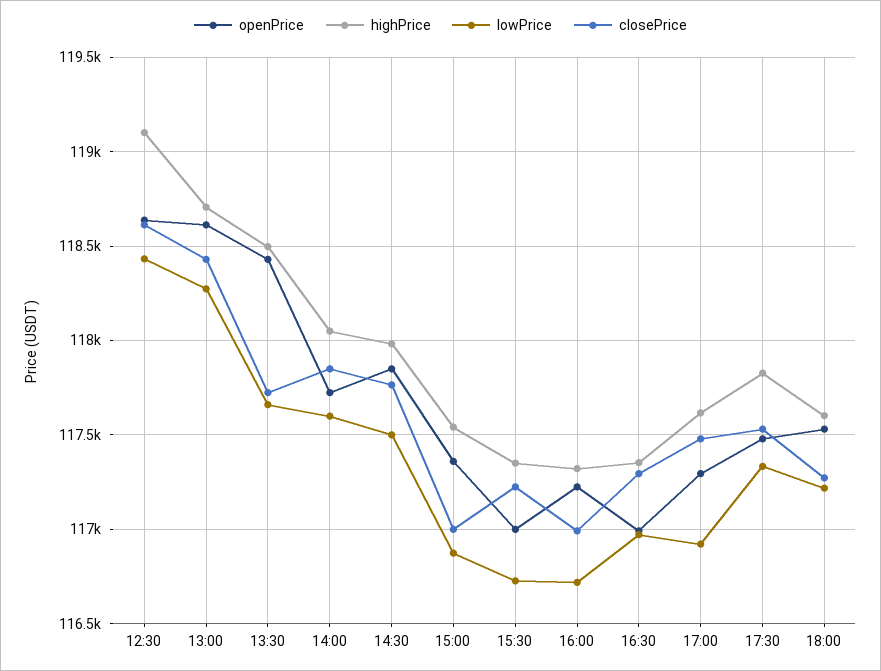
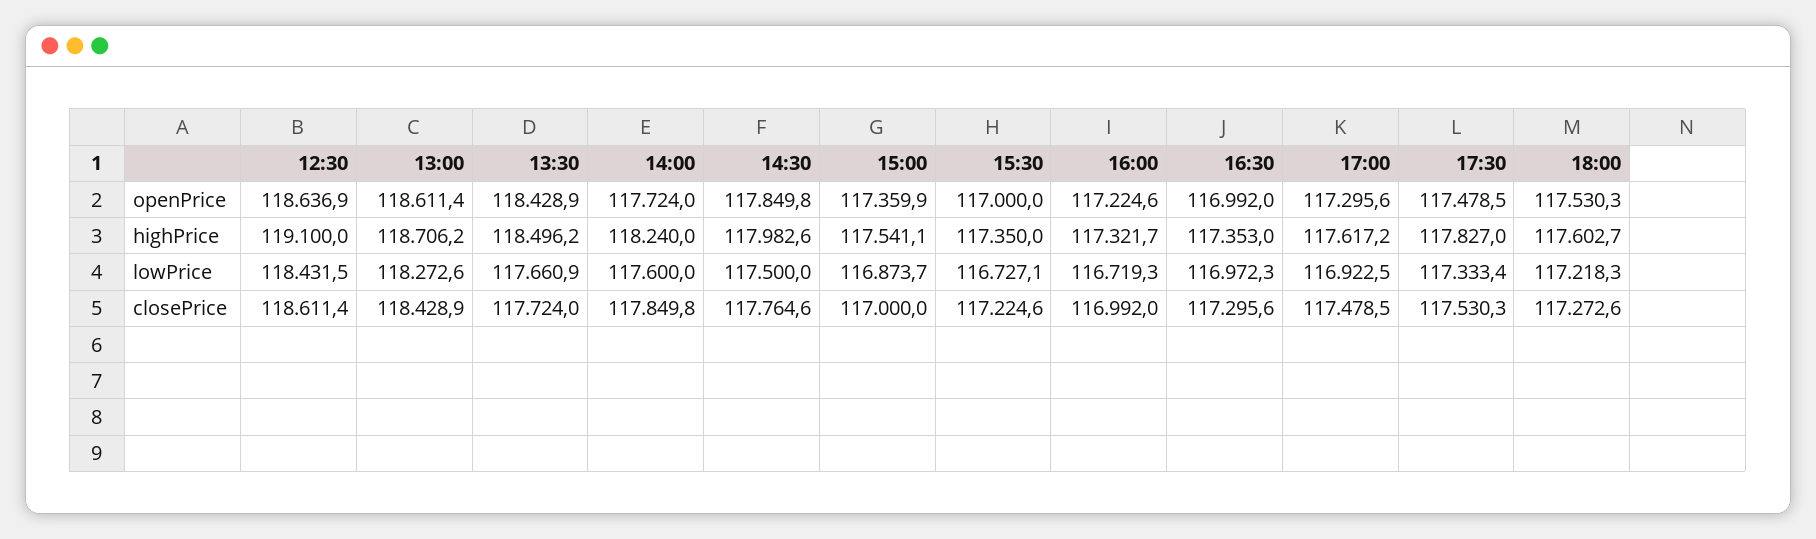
  {
    "openPrice": {
      "12:30": 118636.9,
      "13:00": 118611.4,
      "13:30": 118428.9,
      "14:00": 117724,
      "14:30": 117849.8,
      "15:00": 117359.9,
      "15:30": 117000,
      "16:00": 117224.6,
      "16:30": 116992,
      "17:00": 117295.6,
      "17:30": 117478.5,
      "18:00": 117530.3
    },
    "highPrice": {
      "12:30": 119100,
      "13:00": 118706.2,
      "13:30": 118496.2,
-     "14:00": 118050,
+     "14:00": 118240,
      "14:30": 117982.6,
      "15:00": 117541.1,
      "15:30": 117350,
      "16:00": 117321.7,
      "16:30": 117353,
      "17:00": 117617.2,
      "17:30": 117827,
      "18:00": 117602.7
    },
    "lowPrice": {
      "12:30": 118431.5,
      "13:00": 118272.6,
      "13:30": 117660.9,
      "14:00": 117600,
      "14:30": 117500,
      "15:00": 116873.7,
      "15:30": 116727.1,
      "16:00": 116719.3,
      "16:30": 116972.3,
      "17:00": 116922.5,
      "17:30": 117333.4,
      "18:00": 117218.3
    },
    "closePrice": {
      "12:30": 118611.4,
      "13:00": 118428.9,
      "13:30": 117724,
      "14:00": 117849.8,
      "14:30": 117764.6,
      "15:00": 117000,
      "15:30": 117224.6,
      "16:00": 116992,
      "16:30": 117295.6,
      "17:00": 117478.5,
      "17:30": 117530.3,
      "18:00": 117272.6
    }
  }

